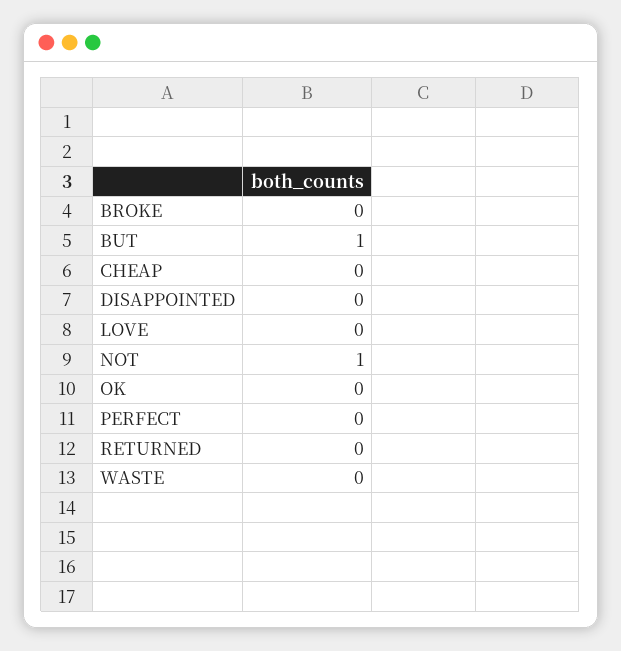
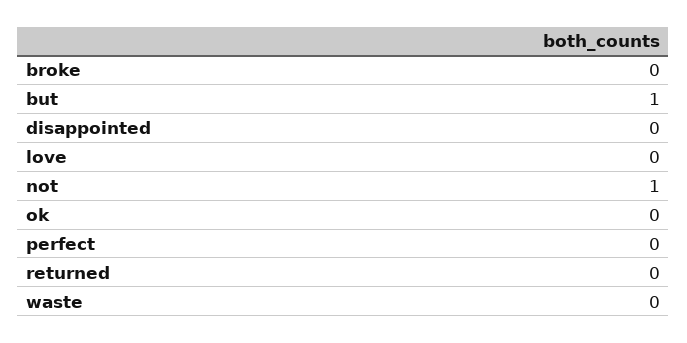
  {
    "BROKE": 0,
    "BUT": 1,
-   "CHEAP": 0,
    "DISAPPOINTED": 0,
    "LOVE": 0,
    "NOT": 1,
    "OK": 0,
    "PERFECT": 0,
    "RETURNED": 0,
    "WASTE": 0
  }

